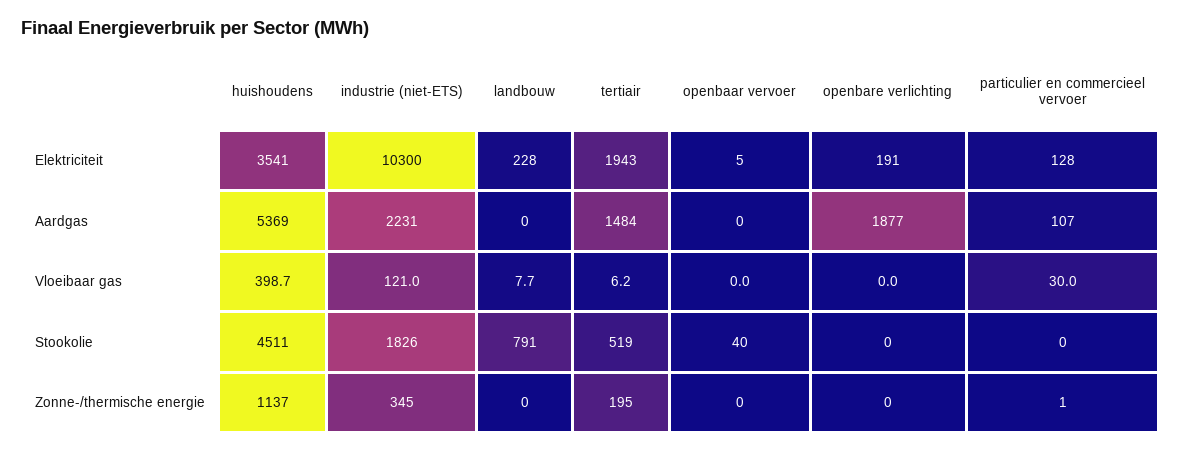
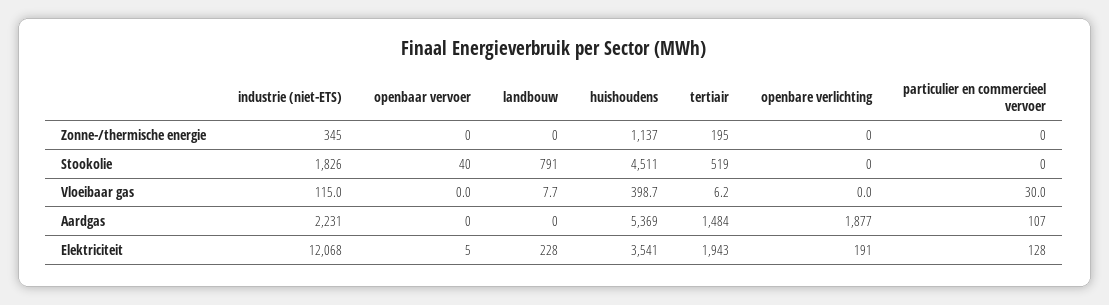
  {
    "huishoudens": {
      "Elektriciteit": 3541,
      "Aardgas": 5369,
      "Vloeibaar gas": 398.7,
      "Stookolie": 4511,
      "Zonne-/thermische energie": 1137
    },
    "industrie (niet-ETS)": {
-     "Elektriciteit": 10300,
+     "Elektriciteit": 12068,
      "Aardgas": 2231,
-     "Vloeibaar gas": 121,
+     "Vloeibaar gas": 115,
      "Stookolie": 1826,
      "Zonne-/thermische energie": 345
    },
    "landbouw": {
      "Elektriciteit": 228,
      "Aardgas": 0,
      "Vloeibaar gas": 7.7,
      "Stookolie": 791,
      "Zonne-/thermische energie": 0
    },
    "tertiair": {
      "Elektriciteit": 1943,
      "Aardgas": 1484,
      "Vloeibaar gas": 6.2,
      "Stookolie": 519,
      "Zonne-/thermische energie": 195
    },
    "openbaar vervoer": {
      "Elektriciteit": 5,
      "Aardgas": 0,
      "Vloeibaar gas": 0,
      "Stookolie": 40,
      "Zonne-/thermische energie": 0
    },
    "openbare verlichting": {
      "Elektriciteit": 191,
      "Aardgas": 1877,
      "Vloeibaar gas": 0,
      "Stookolie": 0,
      "Zonne-/thermische energie": 0
    },
    "particulier en commercieel vervoer": {
      "Elektriciteit": 128,
      "Aardgas": 107,
      "Vloeibaar gas": 30,
      "Stookolie": 0,
-     "Zonne-/thermische energie": 1
+     "Zonne-/thermische energie": 0
    }
  }

